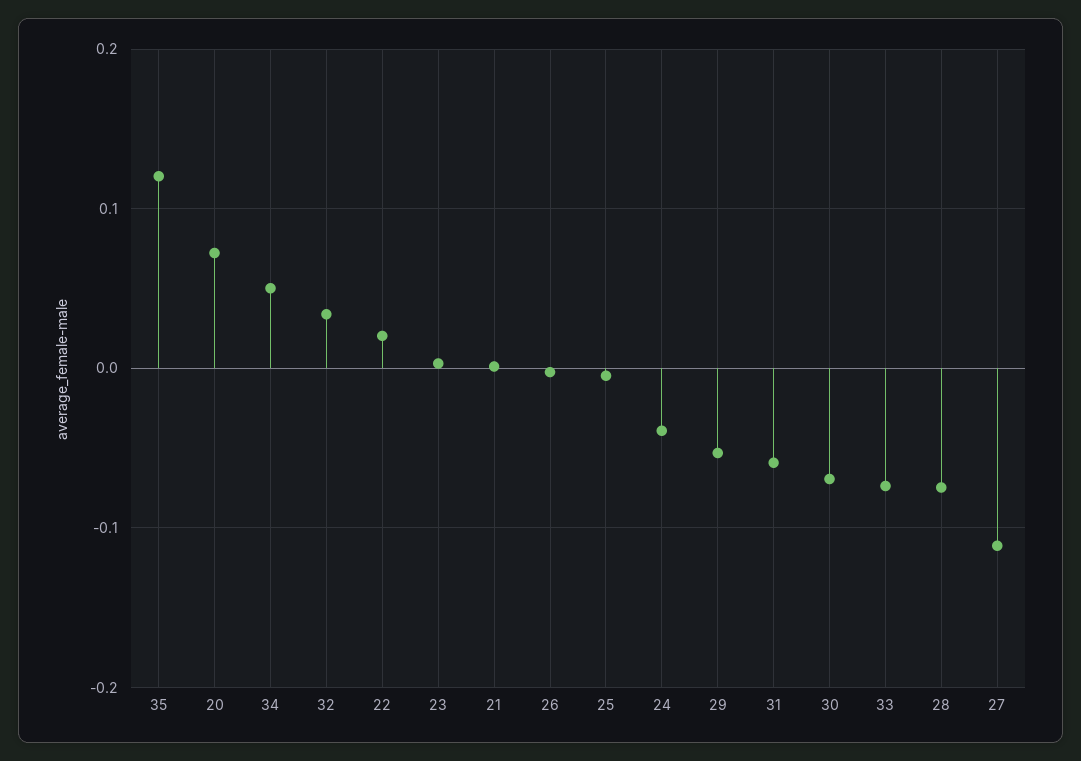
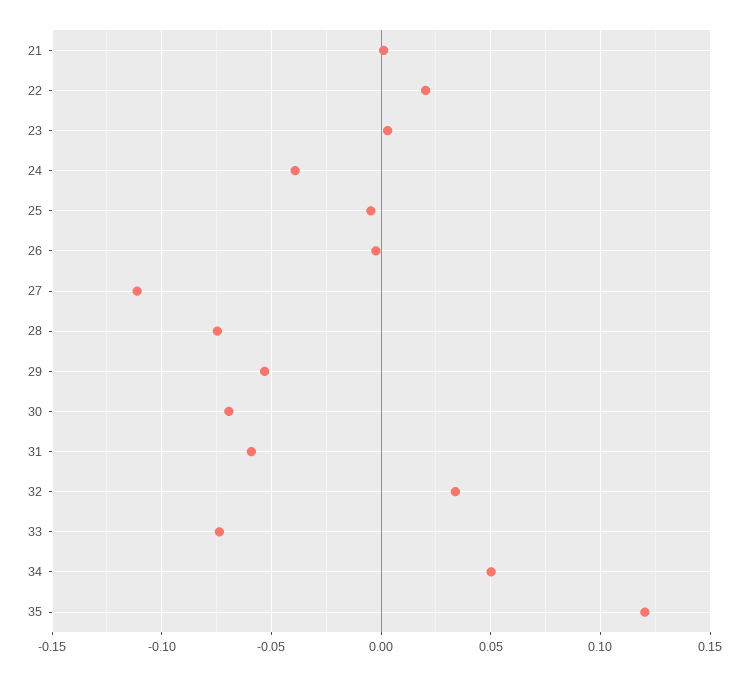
  {
    "35": 0.12,
-   "20": 0.07,
    "34": 0.05,
    "32": 0.035,
    "22": 0.02,
    "23": 0.005,
    "21": 0,
    "26": 0,
    "25": -0.005,
    "24": -0.04,
    "29": -0.055,
    "31": -0.06,
    "30": -0.07,
    "33": -0.075,
    "28": -0.075,
    "27": -0.11
  }

